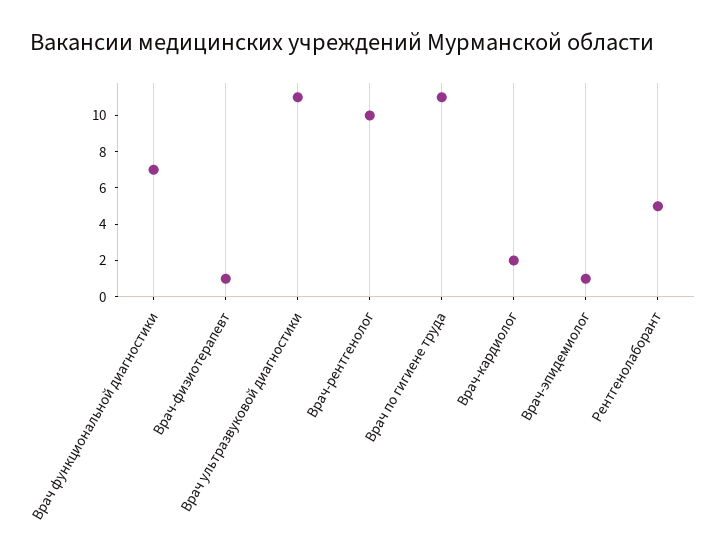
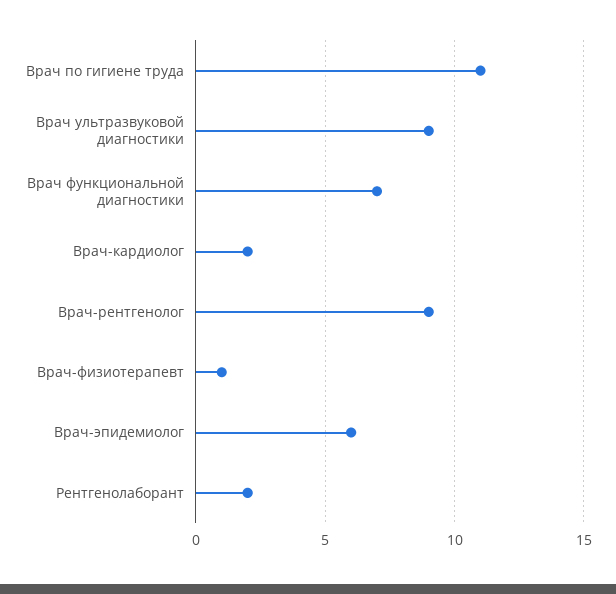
  {
    "Врач функциональной диагностики": 7,
    "Врач-физиотерапевт": 1,
-   "Врач ультразвуковой диагностики": 11,
+   "Врач ультразвуковой диагностики": 9,
-   "Врач-рентгенолог": 10,
+   "Врач-рентгенолог": 9,
    "Врач по гигиене труда": 11,
    "Врач-кардиолог": 2,
-   "Врач-эпидемиолог": 1,
+   "Врач-эпидемиолог": 6,
-   "Рентгенолаборант": 5
+   "Рентгенолаборант": 2
  }

